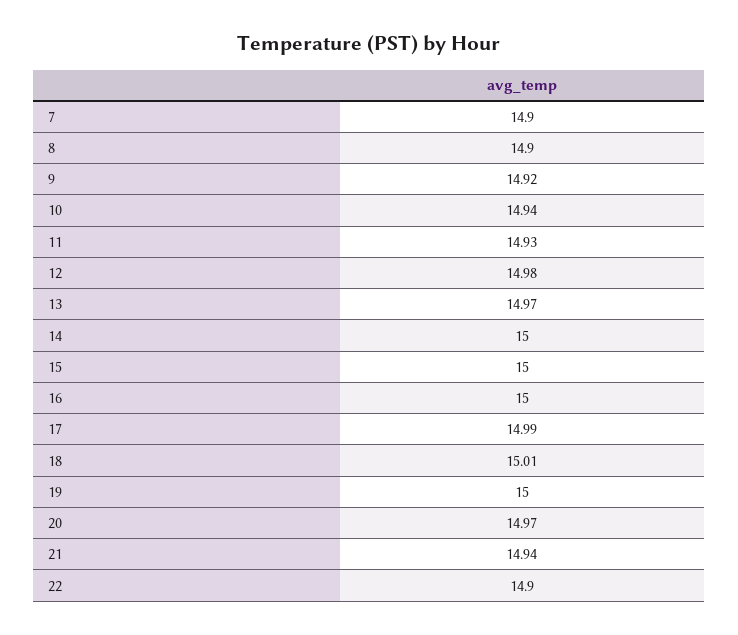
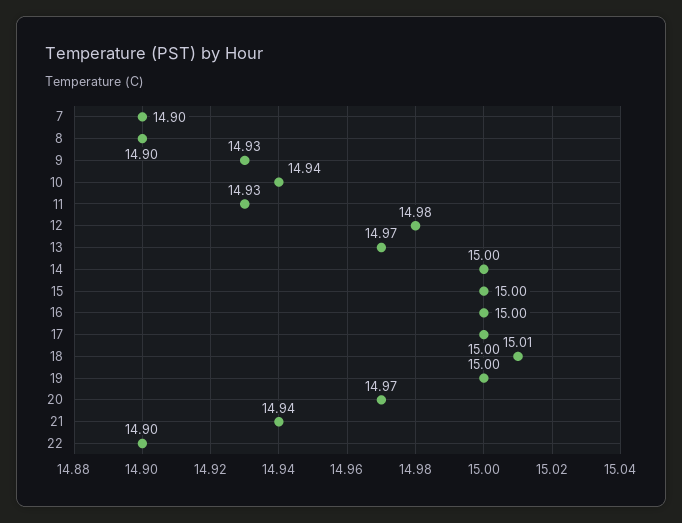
  {
    "7": 14.9,
    "8": 14.9,
-   "9": 14.92,
+   "9": 14.93,
    "10": 14.94,
    "11": 14.93,
    "12": 14.98,
    "13": 14.97,
    "14": 15,
    "15": 15,
    "16": 15,
-   "17": 14.99,
+   "17": 15,
    "18": 15.01,
    "19": 15,
    "20": 14.97,
    "21": 14.94,
    "22": 14.9
  }

